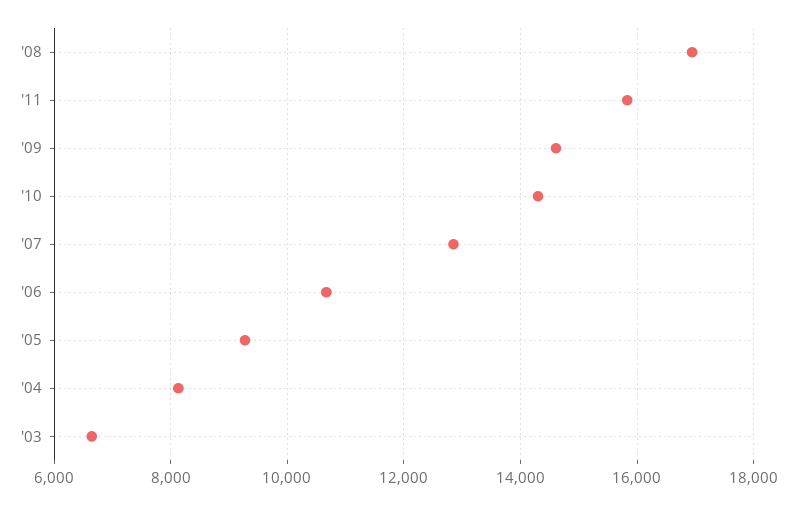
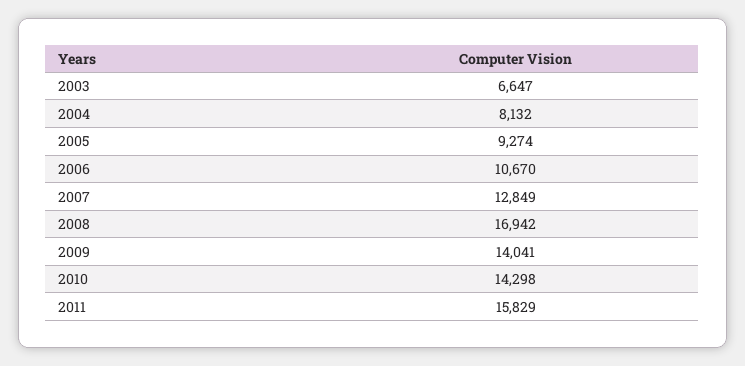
  {
    "'08": 16942,
    "'11": 15829,
-   "'09": 14600,
+   "'09": 14041,
    "'10": 14298,
    "'07": 12849,
    "'06": 10670,
    "'05": 9274,
    "'04": 8132,
    "'03": 6647
  }

